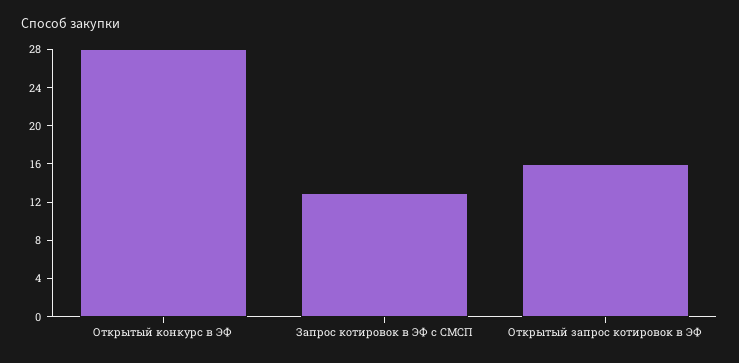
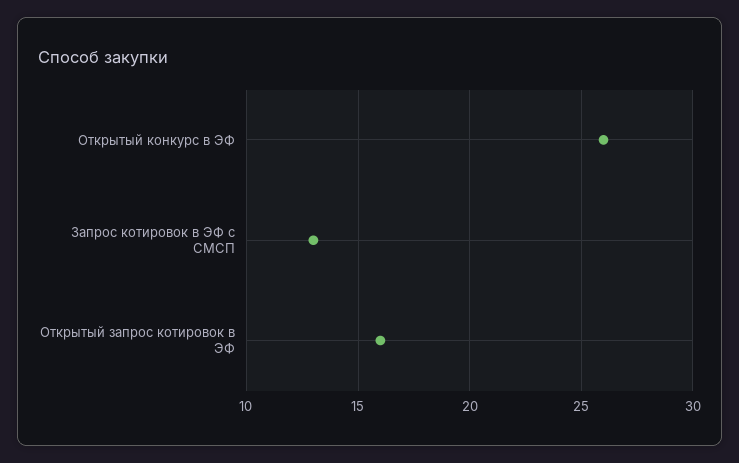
  {
-   "Открытый конкурс в ЭФ": 28,
+   "Открытый конкурс в ЭФ": 26,
    "Запрос котировок в ЭФ с СМСП": 13,
    "Открытый запрос котировок в ЭФ": 16
  }

